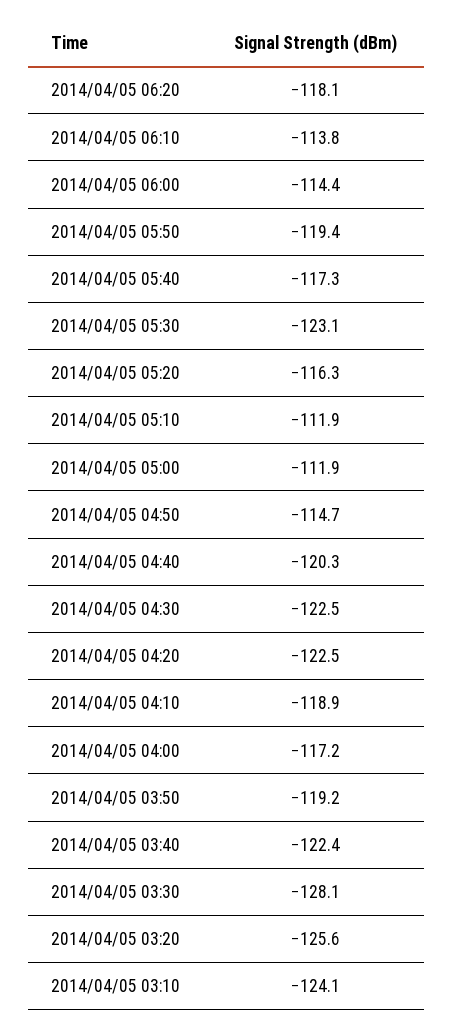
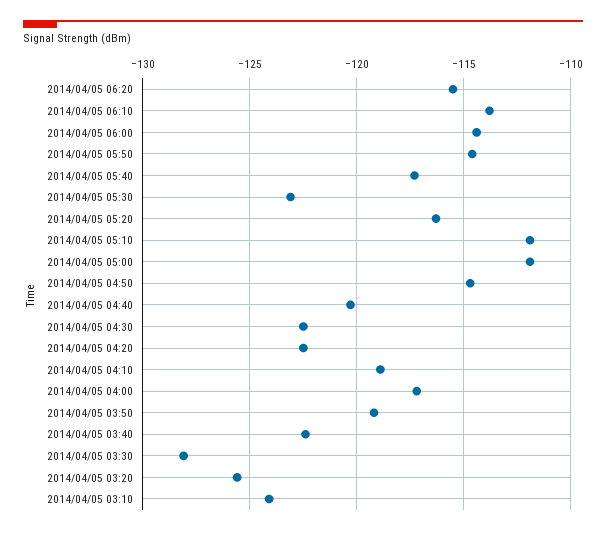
  {
-   "2014/04/05 06:20": -118.1,
+   "2014/04/05 06:20": -115.5,
    "2014/04/05 06:10": -113.8,
    "2014/04/05 06:00": -114.4,
-   "2014/04/05 05:50": -119.4,
+   "2014/04/05 05:50": -114.5,
    "2014/04/05 05:40": -117.3,
    "2014/04/05 05:30": -123.1,
    "2014/04/05 05:20": -116.3,
    "2014/04/05 05:10": -111.9,
    "2014/04/05 05:00": -111.9,
    "2014/04/05 04:50": -114.7,
    "2014/04/05 04:40": -120.3,
    "2014/04/05 04:30": -122.5,
    "2014/04/05 04:20": -122.5,
    "2014/04/05 04:10": -118.9,
    "2014/04/05 04:00": -117.2,
    "2014/04/05 03:50": -119.2,
    "2014/04/05 03:40": -122.4,
    "2014/04/05 03:30": -128.1,
    "2014/04/05 03:20": -125.6,
    "2014/04/05 03:10": -124.1
  }

